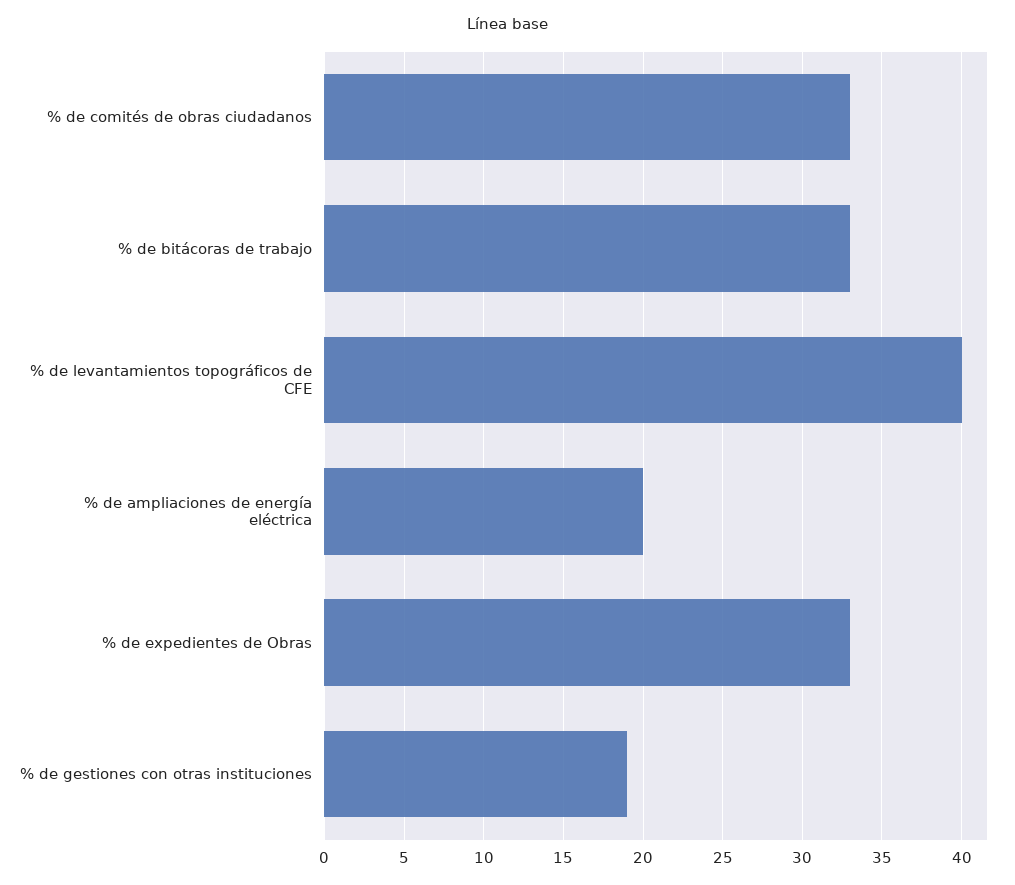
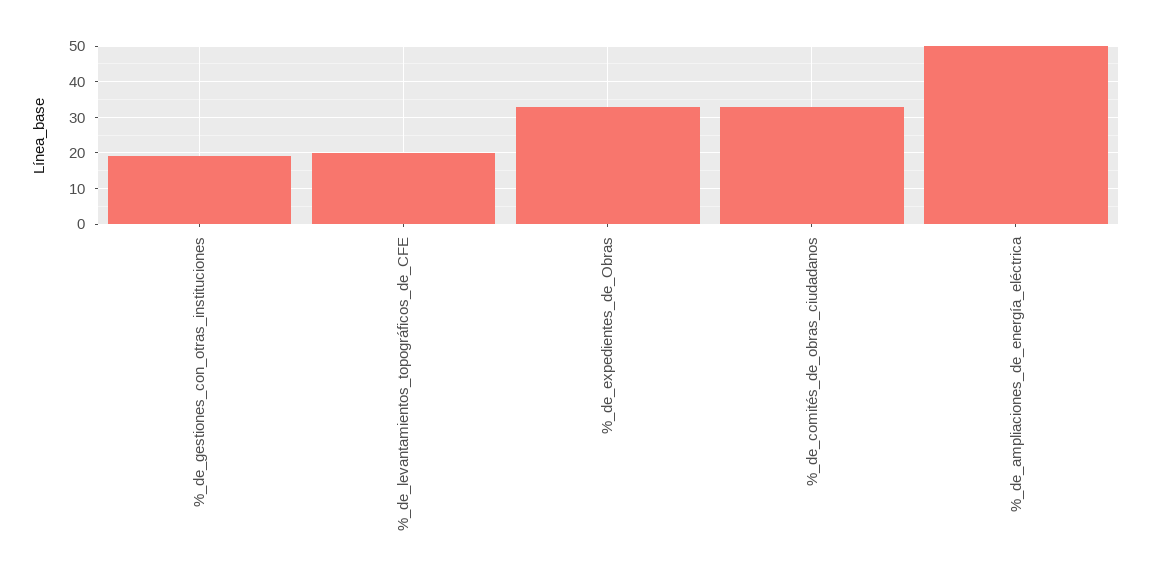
  {
    "% de comités de obras ciudadanos": 33,
-   "% de bitácoras de trabajo": 33,
-   "% de levantamientos topográficos de CFE": 40,
+   "% de levantamientos topográficos de CFE": 20,
-   "% de ampliaciones de energía eléctrica": 20,
+   "% de ampliaciones de energía eléctrica": 50,
    "% de expedientes de Obras": 33,
    "% de gestiones con otras instituciones": 19
  }

